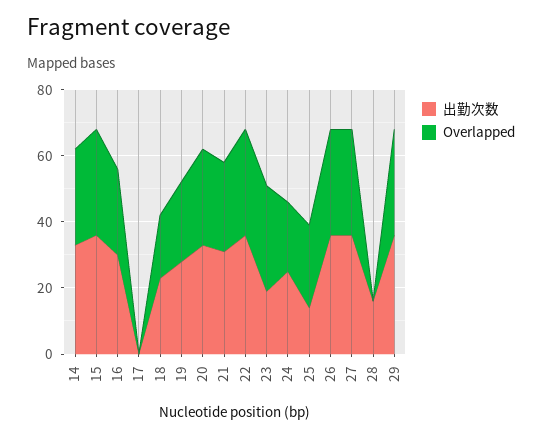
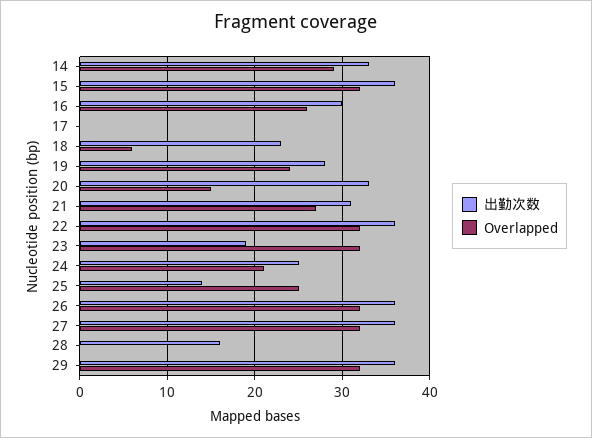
  {
    "出勤次数": {
      "14": 33,
      "15": 36,
      "16": 30,
      "17": 0,
      "18": 23,
      "19": 28,
      "20": 33,
      "21": 31,
      "22": 36,
      "23": 19,
      "24": 25,
      "25": 14,
      "26": 36,
      "27": 36,
      "28": 16,
      "29": 36
    },
    "Overlapped": {
      "14": 29,
      "15": 32,
      "16": 26,
      "17": 0,
-     "18": 20,
+     "18": 6,
      "19": 24,
-     "20": 30,
+     "20": 15,
      "21": 27,
      "22": 32,
      "23": 32,
      "24": 21,
      "25": 25,
      "26": 32,
      "27": 32,
      "28": 0,
      "29": 32
    }
  }

